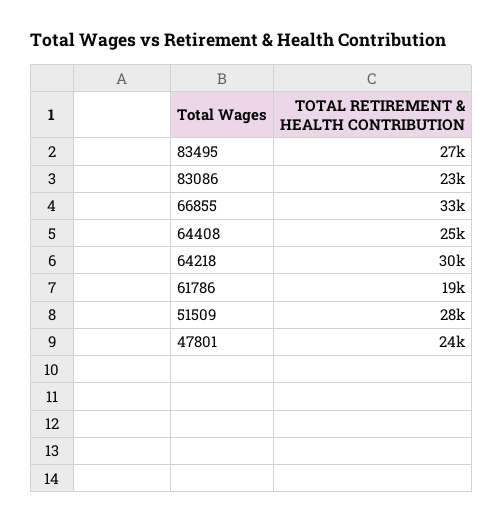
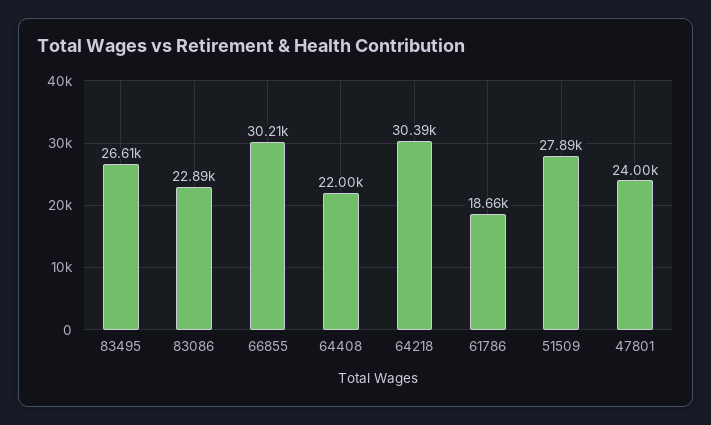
  {
    "83495": 26610,
    "83086": 22890,
-   "66855": 33000,
+   "66855": 30210,
-   "64408": 25000,
+   "64408": 22000,
    "64218": 30390,
    "61786": 18660,
    "51509": 27890,
    "47801": 24000
  }

